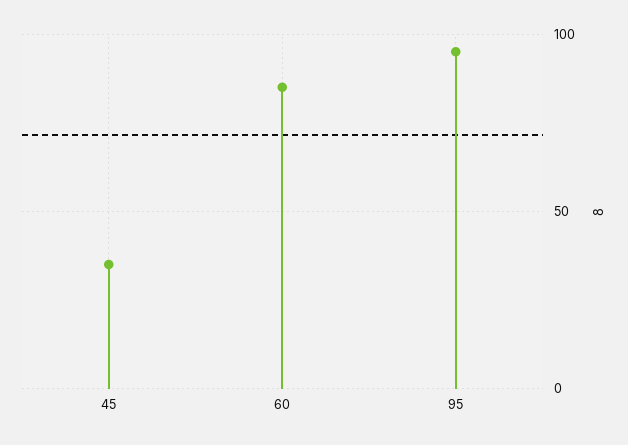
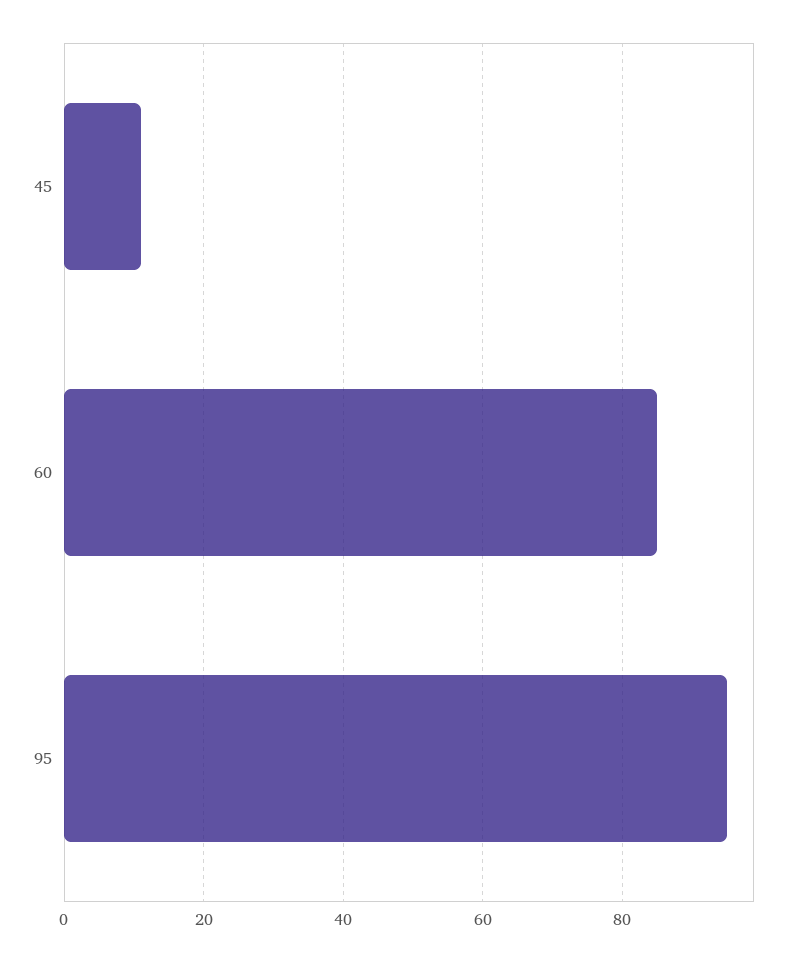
  {
-   "45": 35,
+   "45": 10,
    "60": 85,
    "95": 95
  }

